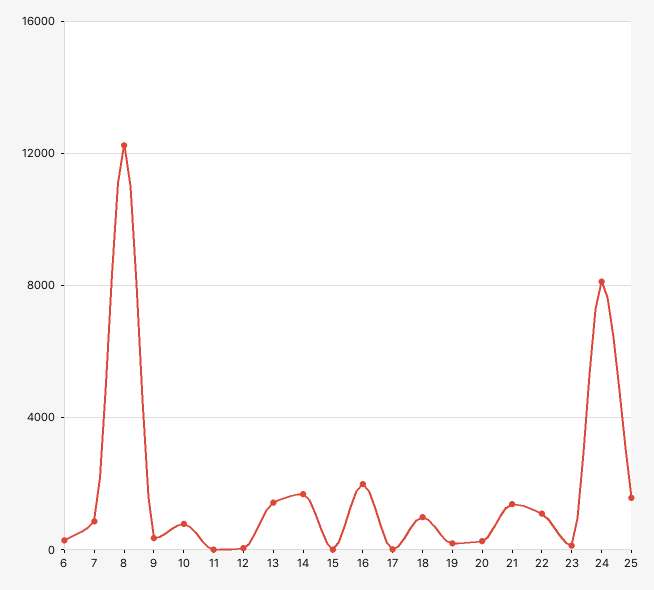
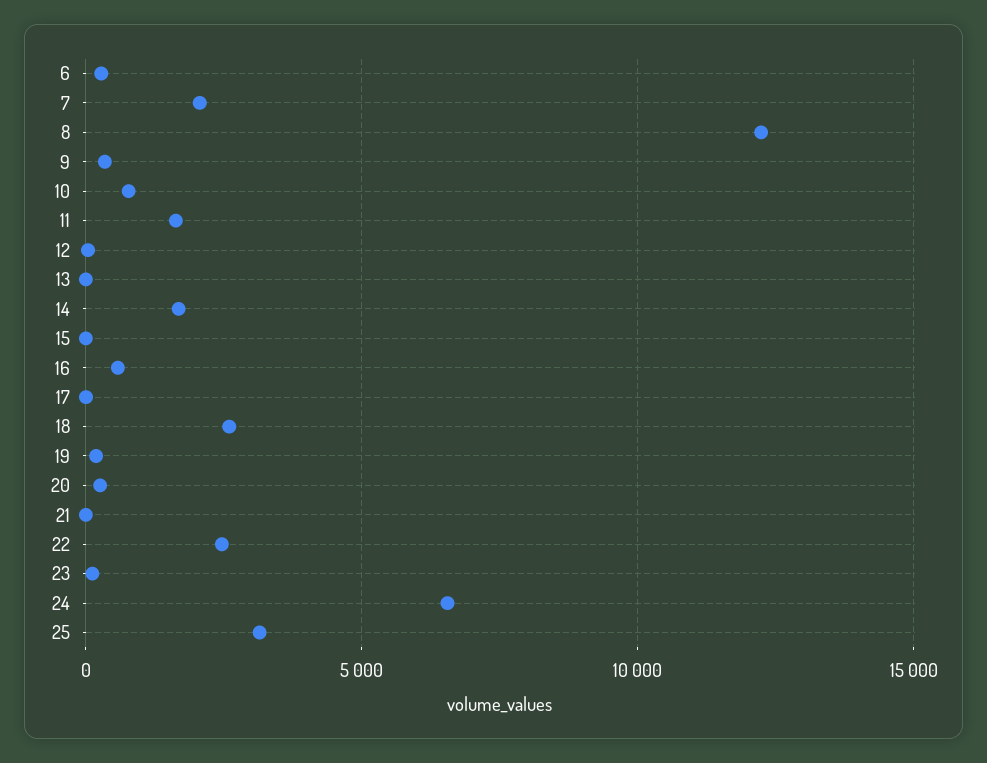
  {
    "6": 500,
-   "7": 1000,
+   "7": 2000,
    "8": 12000,
    "9": 500,
    "10": 1000,
-   "11": 0,
+   "11": 1500,
    "12": 0,
-   "13": 1500,
+   "13": 0,
    "14": 1500,
    "15": 0,
-   "16": 2000,
+   "16": 500,
    "17": 0,
-   "18": 1000,
+   "18": 2500,
    "19": 0,
    "20": 500,
-   "21": 1500,
+   "21": 0,
-   "22": 1000,
+   "22": 2500,
    "23": 0,
-   "24": 8000,
+   "24": 6500,
-   "25": 1500
+   "25": 3000
  }

